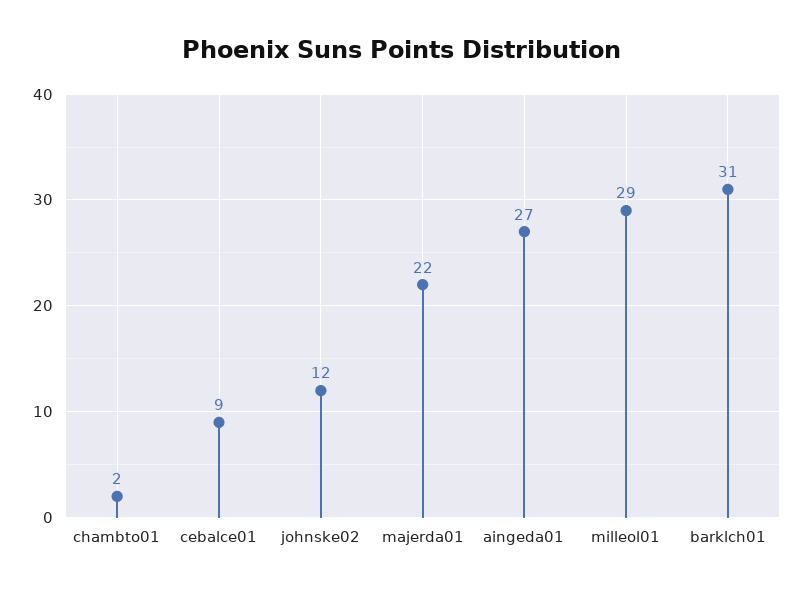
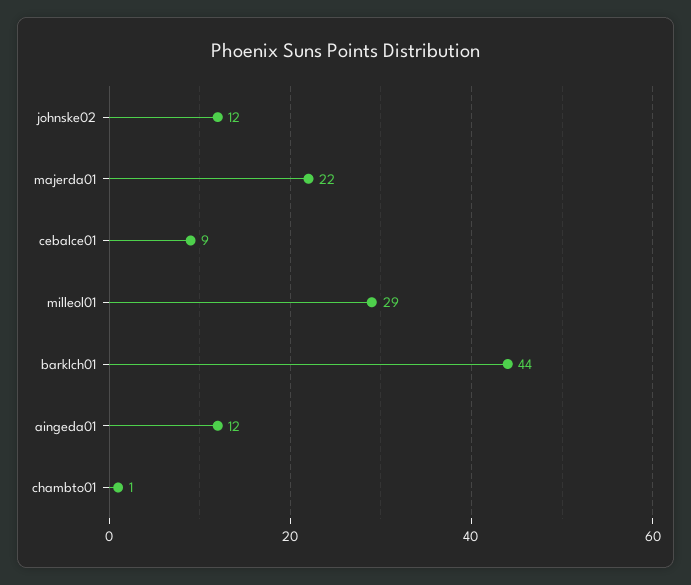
  {
-   "chambto01": 2,
+   "chambto01": 1,
    "cebalce01": 9,
    "johnske02": 12,
    "majerda01": 22,
-   "aingeda01": 27,
+   "aingeda01": 12,
    "milleol01": 29,
-   "barklch01": 31
+   "barklch01": 44
  }

